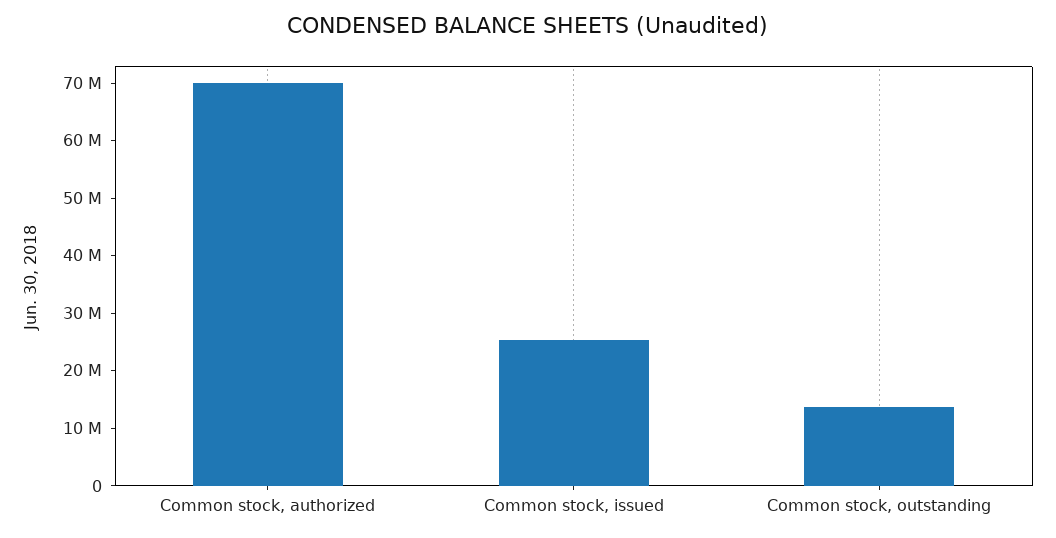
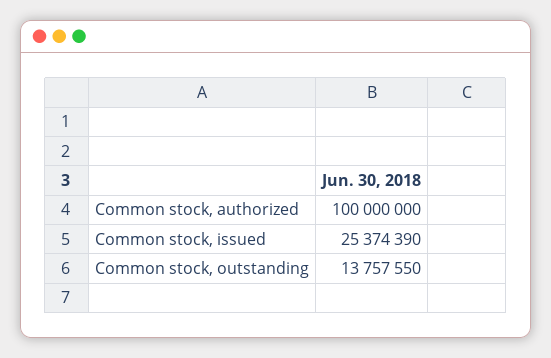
  {
-   "Common stock, authorized": 70000000,
+   "Common stock, authorized": 100000000,
    "Common stock, issued": 25374390,
    "Common stock, outstanding": 13757550
  }

